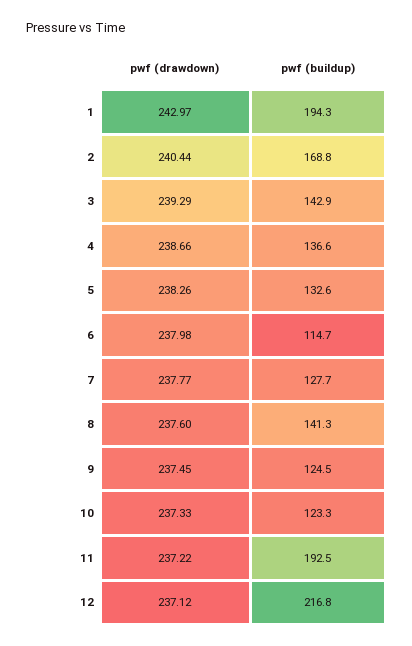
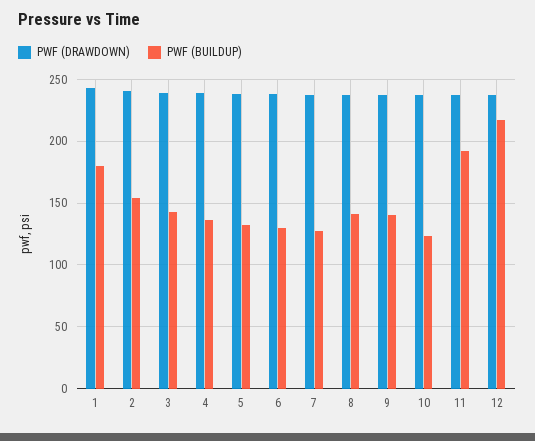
  {
    "pwf (drawdown)": {
      "1": 242.97,
      "2": 240.44,
      "3": 239.29,
      "4": 238.66,
      "5": 238.26,
      "6": 237.98,
      "7": 237.77,
      "8": 237.6,
      "9": 237.45,
      "10": 237.33,
      "11": 237.22,
      "12": 237.12
    },
    "pwf (buildup)": {
-     "1": 194.3,
+     "1": 180,
-     "2": 168.8,
+     "2": 155,
      "3": 142.9,
      "4": 136.6,
      "5": 132.6,
-     "6": 114.7,
+     "6": 130,
      "7": 127.7,
      "8": 141.3,
-     "9": 124.5,
+     "9": 140,
      "10": 123.3,
      "11": 192.5,
      "12": 216.8
    }
  }

